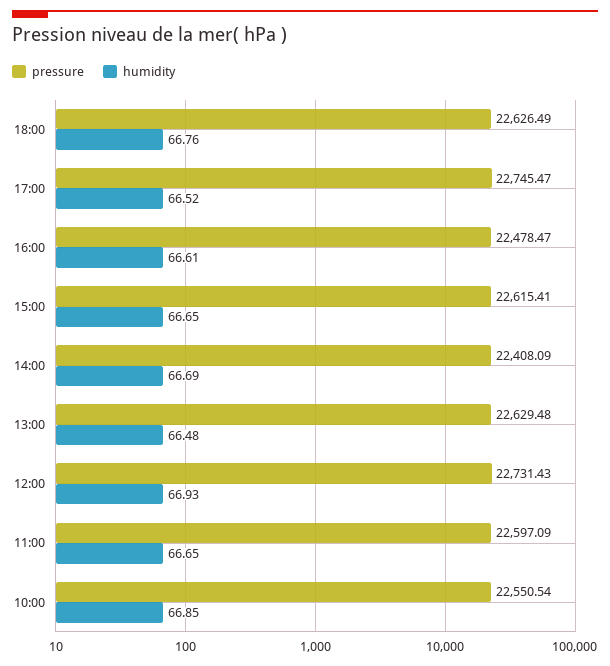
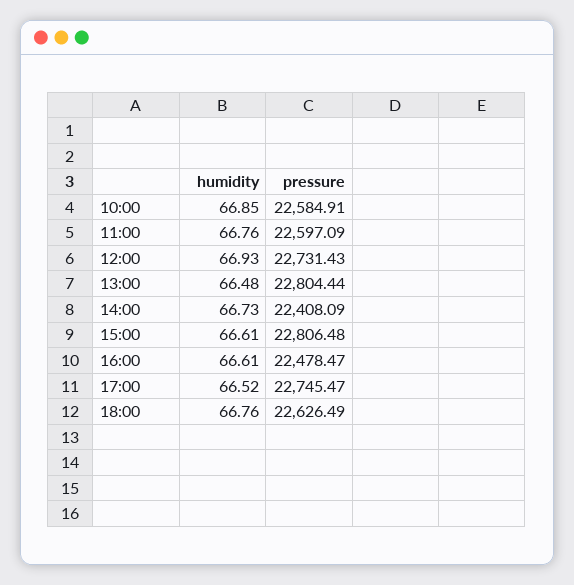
  {
    "pressure": {
      "18:00": 22626.49,
      "17:00": 22745.47,
      "16:00": 22478.47,
-     "15:00": 22615.41,
+     "15:00": 22806.48,
      "14:00": 22408.09,
-     "13:00": 22629.48,
+     "13:00": 22804.44,
      "12:00": 22731.43,
      "11:00": 22597.09,
-     "10:00": 22550.54
+     "10:00": 22584.91
    },
    "humidity": {
      "18:00": 66.76,
      "17:00": 66.52,
      "16:00": 66.61,
-     "15:00": 66.65,
+     "15:00": 66.61,
-     "14:00": 66.69,
+     "14:00": 66.73,
      "13:00": 66.48,
      "12:00": 66.93,
-     "11:00": 66.65,
+     "11:00": 66.76,
      "10:00": 66.85
    }
  }

